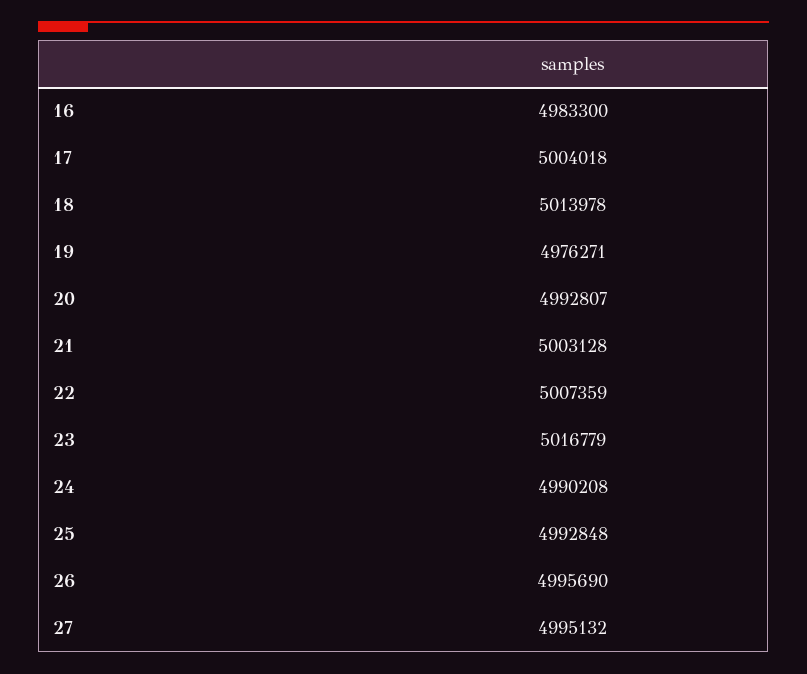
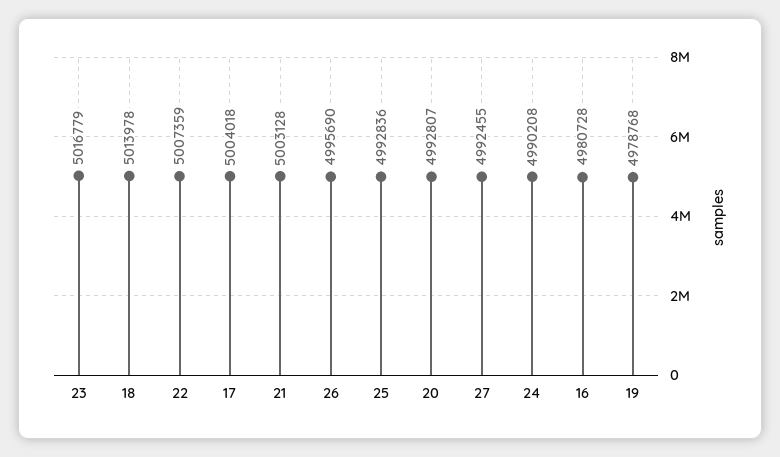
  {
-   "16": 4983300,
+   "16": 4980728,
    "17": 5004018,
    "18": 5013978,
-   "19": 4976271,
+   "19": 4978768,
    "20": 4992807,
    "21": 5003128,
    "22": 5007359,
    "23": 5016779,
    "24": 4990208,
-   "25": 4992848,
+   "25": 4992836,
    "26": 4995690,
-   "27": 4995132
+   "27": 4992455
  }

